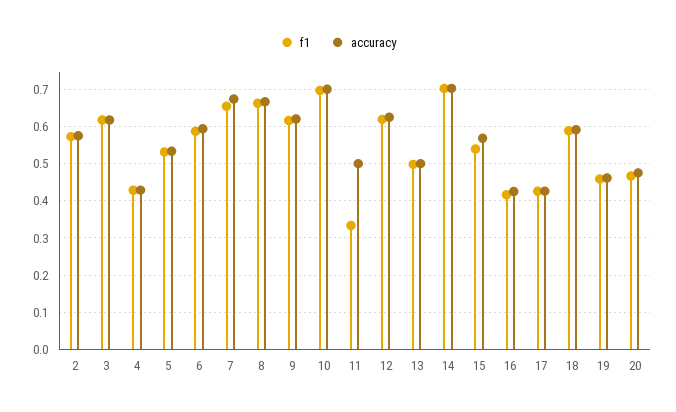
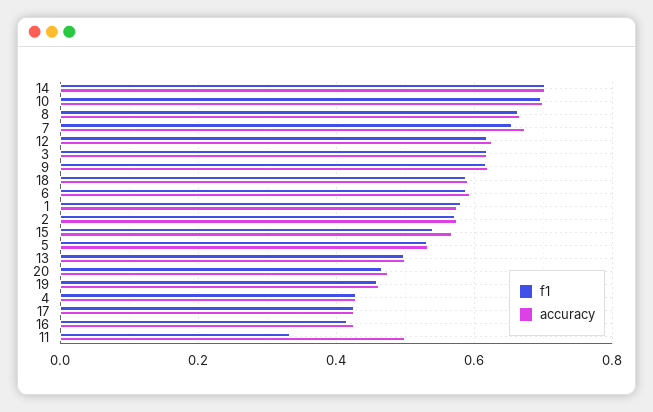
  {
    "f1": {
      "2": 0.58,
      "3": 0.62,
      "4": 0.42,
      "5": 0.54,
      "6": 0.58,
      "7": 0.66,
      "8": 0.66,
      "9": 0.62,
      "10": 0.7,
      "11": 0.34,
      "12": 0.62,
      "13": 0.5,
      "14": 0.7,
      "15": 0.54,
      "16": 0.42,
      "17": 0.42,
      "18": 0.58,
      "19": 0.46,
-     "20": 0.46
+     "20": 0.46,
+     "1": 0.58
    },
    "accuracy": {
      "2": 0.58,
      "3": 0.62,
      "4": 0.42,
      "5": 0.54,
      "6": 0.6,
      "7": 0.68,
      "8": 0.66,
      "9": 0.62,
      "10": 0.7,
      "11": 0.5,
      "12": 0.62,
      "13": 0.5,
      "14": 0.7,
      "15": 0.56,
      "16": 0.42,
      "17": 0.42,
      "18": 0.6,
      "19": 0.46,
-     "20": 0.48
+     "20": 0.48,
+     "1": 0.58
    }
  }

